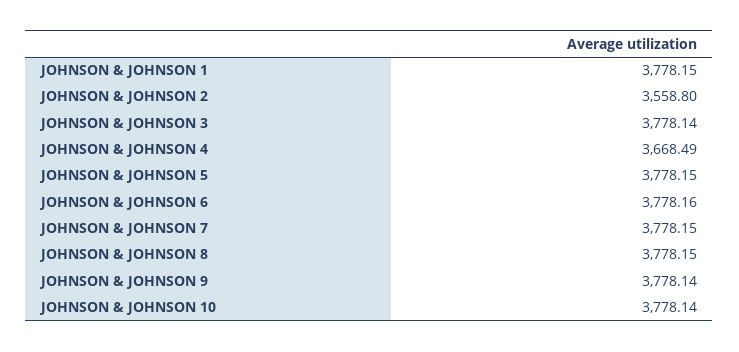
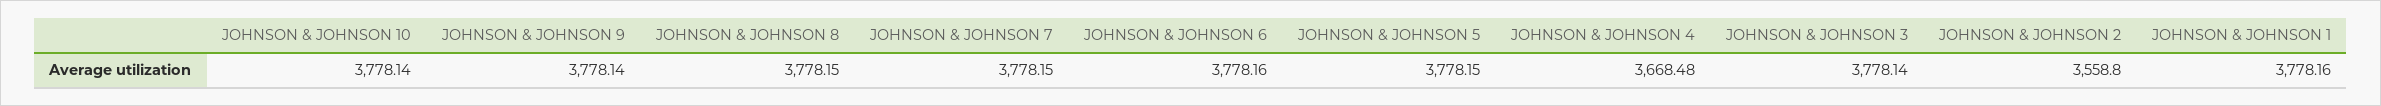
  {
-   "JOHNSON & JOHNSON 1": 3778.15,
+   "JOHNSON & JOHNSON 1": 3778.16,
    "JOHNSON & JOHNSON 2": 3558.8,
    "JOHNSON & JOHNSON 3": 3778.14,
-   "JOHNSON & JOHNSON 4": 3668.49,
+   "JOHNSON & JOHNSON 4": 3668.48,
    "JOHNSON & JOHNSON 5": 3778.15,
    "JOHNSON & JOHNSON 6": 3778.16,
    "JOHNSON & JOHNSON 7": 3778.15,
    "JOHNSON & JOHNSON 8": 3778.15,
    "JOHNSON & JOHNSON 9": 3778.14,
    "JOHNSON & JOHNSON 10": 3778.14
  }

